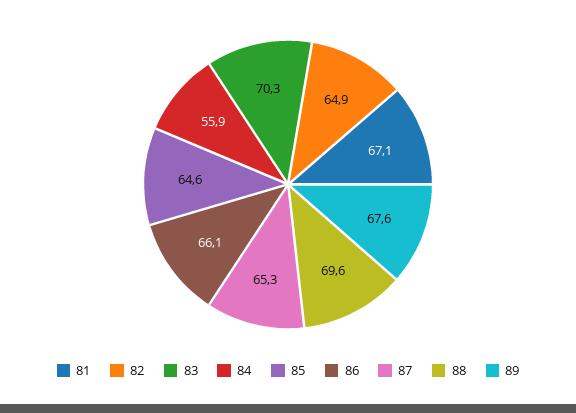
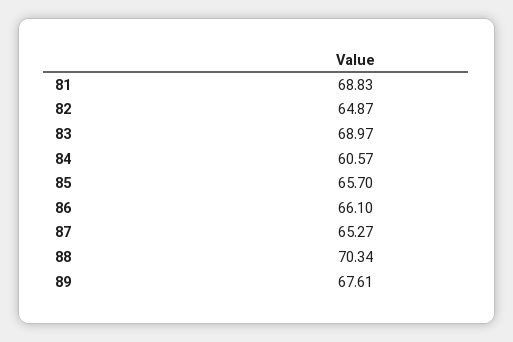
  {
-   "81": 67.1,
+   "81": 68.83,
    "82": 64.87,
-   "83": 70.3,
+   "83": 68.97,
-   "84": 55.9,
+   "84": 60.57,
-   "85": 64.6,
+   "85": 65.7,
    "86": 66.1,
    "87": 65.27,
-   "88": 69.6,
+   "88": 70.34,
    "89": 67.61
  }

